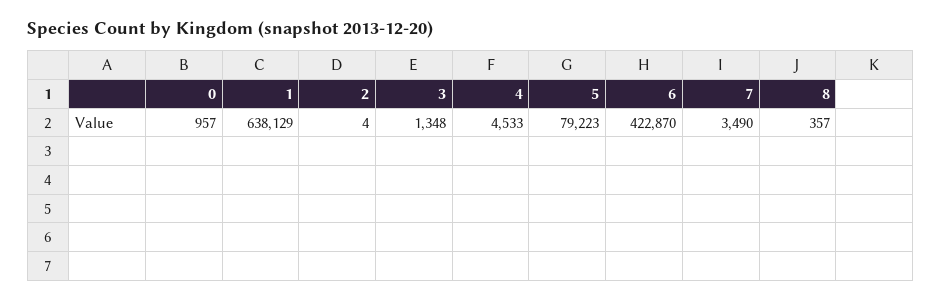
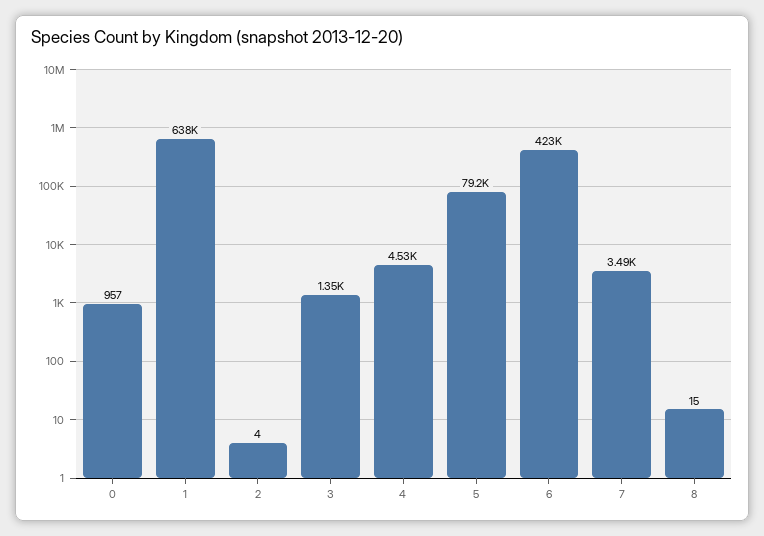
  {
    "0": 957,
    "1": 638129,
    "2": 4,
    "3": 1348,
    "4": 4533,
    "5": 79223,
    "6": 422870,
    "7": 3490,
-   "8": 357
+   "8": 15
  }

